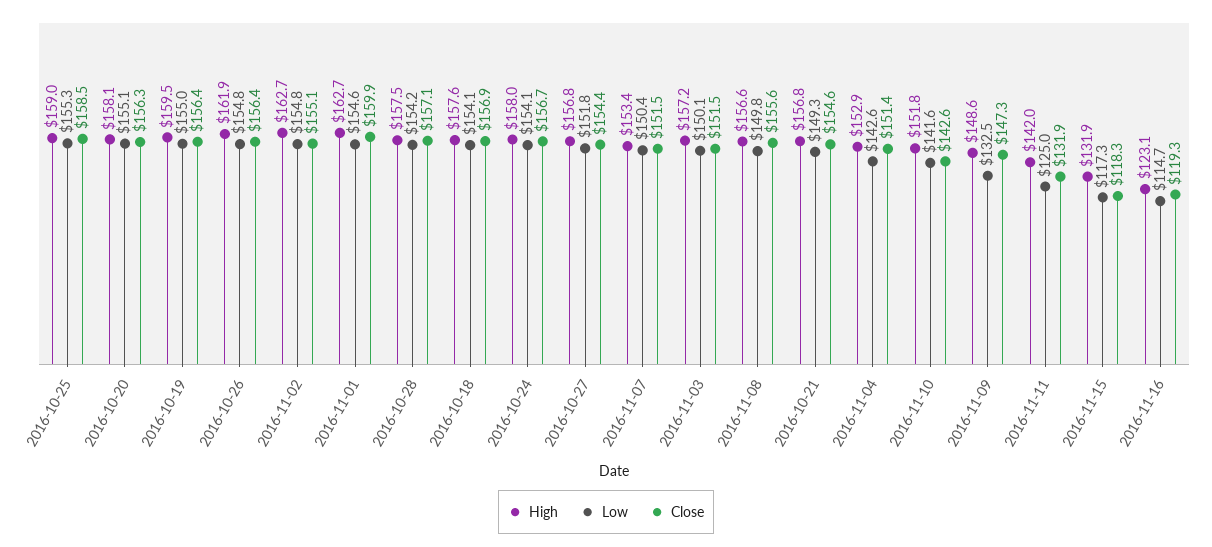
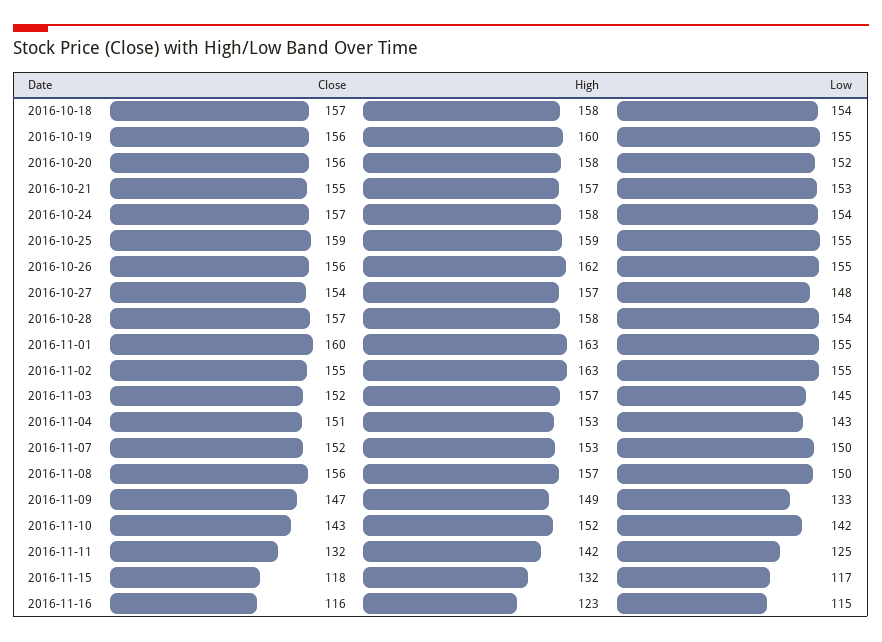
  {
    "High": {
      "2016-10-25": 159,
      "2016-10-20": 158.1,
      "2016-10-19": 159.5,
      "2016-10-26": 161.9,
      "2016-11-02": 162.7,
      "2016-11-01": 162.7,
      "2016-10-28": 157.5,
      "2016-10-18": 157.6,
      "2016-10-24": 158,
      "2016-10-27": 156.8,
      "2016-11-07": 153.4,
      "2016-11-03": 157.2,
      "2016-11-08": 156.6,
      "2016-10-21": 156.8,
      "2016-11-04": 152.9,
      "2016-11-10": 151.8,
      "2016-11-09": 148.6,
      "2016-11-11": 142,
      "2016-11-15": 131.9,
      "2016-11-16": 123.1
    },
    "Low": {
      "2016-10-25": 155.3,
-     "2016-10-20": 155.1,
+     "2016-10-20": 152,
      "2016-10-19": 155,
      "2016-10-26": 154.8,
      "2016-11-02": 154.8,
      "2016-11-01": 154.6,
      "2016-10-28": 154.2,
      "2016-10-18": 154.1,
      "2016-10-24": 154.1,
-     "2016-10-27": 151.8,
+     "2016-10-27": 148,
      "2016-11-07": 150.4,
-     "2016-11-03": 150.1,
+     "2016-11-03": 145,
      "2016-11-08": 149.8,
-     "2016-10-21": 149.3,
+     "2016-10-21": 153,
      "2016-11-04": 142.6,
      "2016-11-10": 141.6,
      "2016-11-09": 132.5,
      "2016-11-11": 125,
      "2016-11-15": 117.3,
      "2016-11-16": 114.7
    },
    "Close": {
      "2016-10-25": 158.5,
      "2016-10-20": 156.3,
      "2016-10-19": 156.4,
      "2016-10-26": 156.4,
      "2016-11-02": 155.1,
      "2016-11-01": 159.9,
      "2016-10-28": 157.1,
      "2016-10-18": 156.9,
      "2016-10-24": 156.7,
      "2016-10-27": 154.4,
      "2016-11-07": 151.5,
      "2016-11-03": 151.5,
      "2016-11-08": 155.6,
      "2016-10-21": 154.6,
      "2016-11-04": 151.4,
      "2016-11-10": 142.6,
      "2016-11-09": 147.3,
      "2016-11-11": 131.9,
      "2016-11-15": 118.3,
-     "2016-11-16": 119.3
+     "2016-11-16": 116
    }
  }

